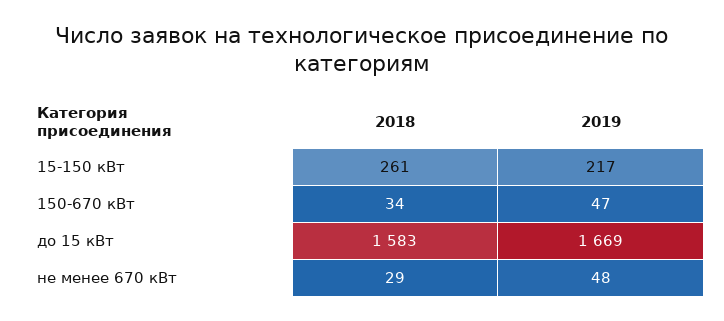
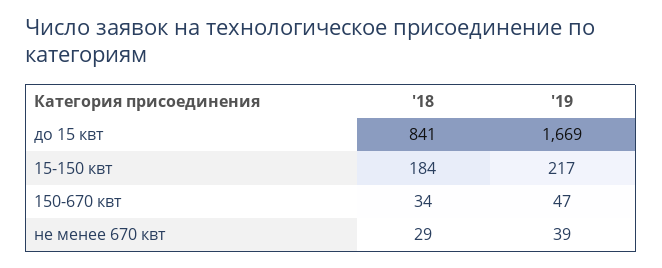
  {
    "2018": {
-     "15-150 кВт": 261,
+     "15-150 кВт": 184,
      "150-670 кВт": 34,
-     "до 15 кВт": 1583,
+     "до 15 кВт": 841,
      "не менее 670 кВт": 29
    },
    "2019": {
      "15-150 кВт": 217,
      "150-670 кВт": 47,
      "до 15 кВт": 1669,
-     "не менее 670 кВт": 48
+     "не менее 670 кВт": 39
    }
  }

